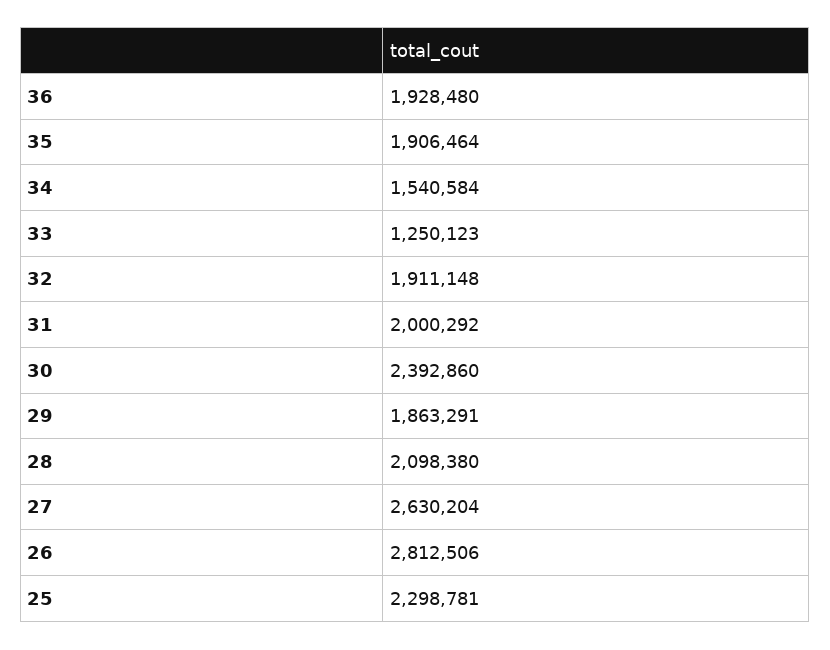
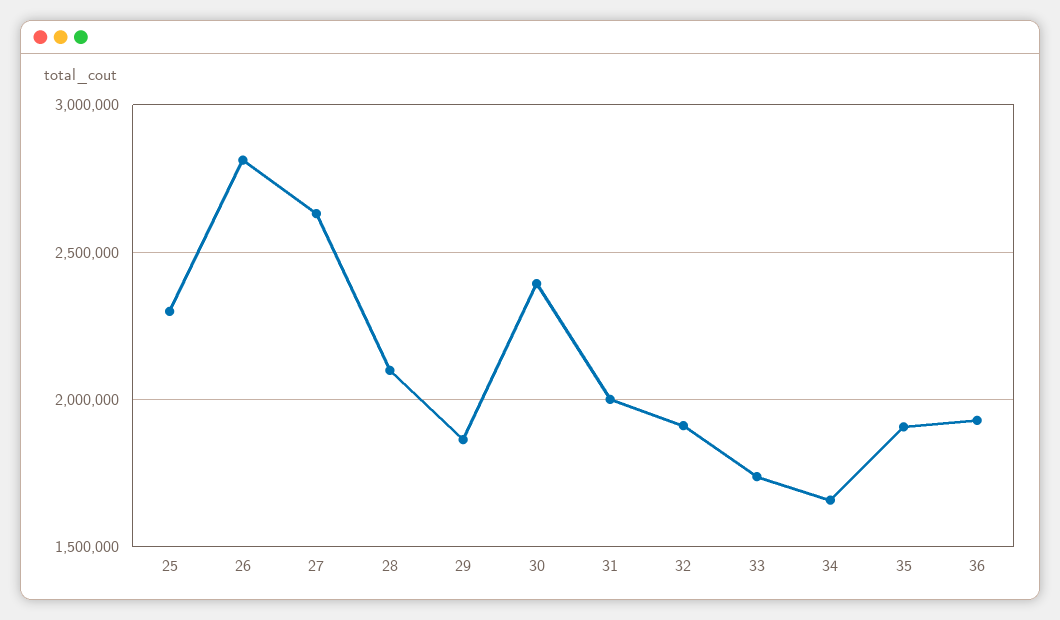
  {
    "36": 1928480,
    "35": 1906464,
-   "34": 1540584,
+   "34": 1650000,
-   "33": 1250123,
+   "33": 1750000,
    "32": 1911148,
    "31": 2000292,
    "30": 2392860,
    "29": 1863291,
    "28": 2098380,
    "27": 2630204,
    "26": 2812506,
    "25": 2298781
  }

